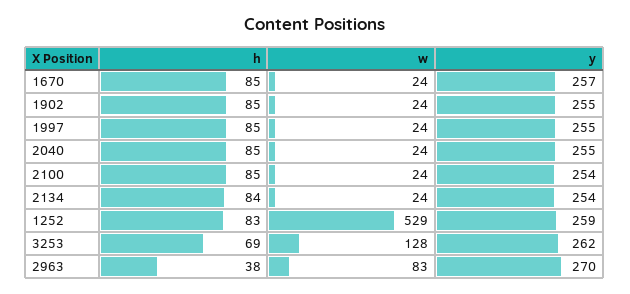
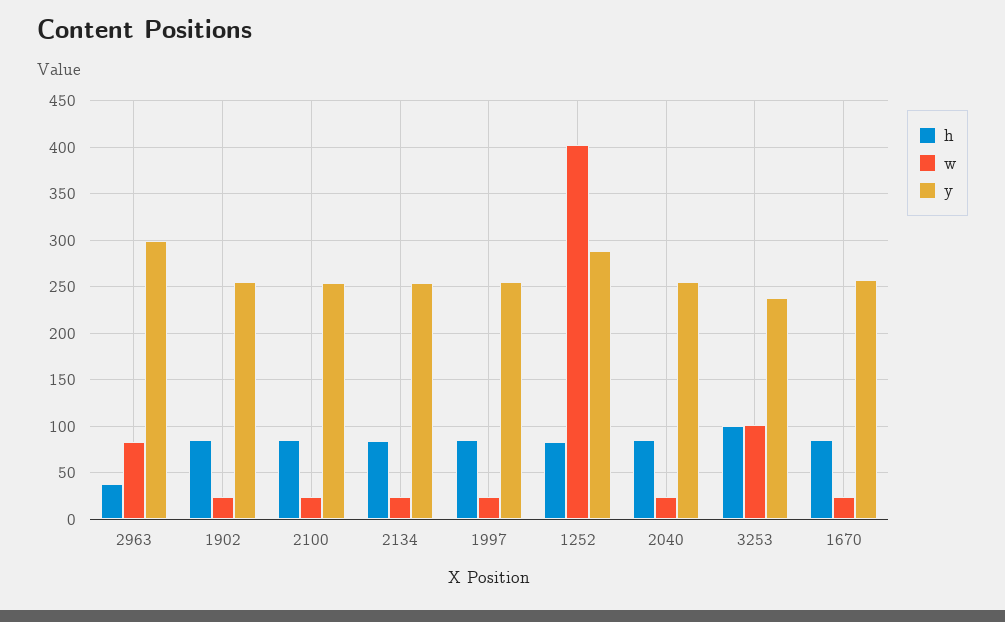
  {
    "h": {
      "1670": 85,
      "1902": 85,
      "1997": 85,
      "2040": 85,
      "2100": 85,
      "2134": 84,
      "1252": 83,
-     "3253": 69,
+     "3253": 100,
      "2963": 38
    },
    "w": {
      "1670": 24,
      "1902": 24,
      "1997": 24,
      "2040": 24,
      "2100": 24,
      "2134": 24,
-     "1252": 529,
+     "1252": 400,
-     "3253": 128,
+     "3253": 100,
      "2963": 83
    },
    "y": {
      "1670": 257,
      "1902": 255,
      "1997": 255,
      "2040": 255,
      "2100": 254,
      "2134": 254,
-     "1252": 259,
+     "1252": 290,
-     "3253": 262,
+     "3253": 240,
-     "2963": 270
+     "2963": 300
    }
  }

